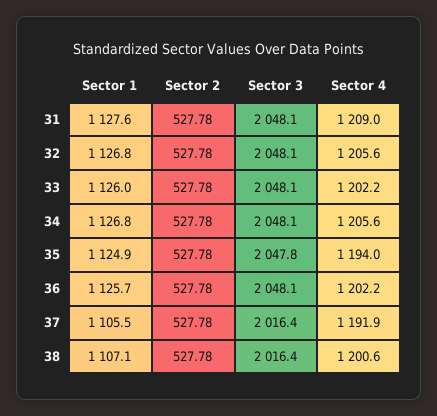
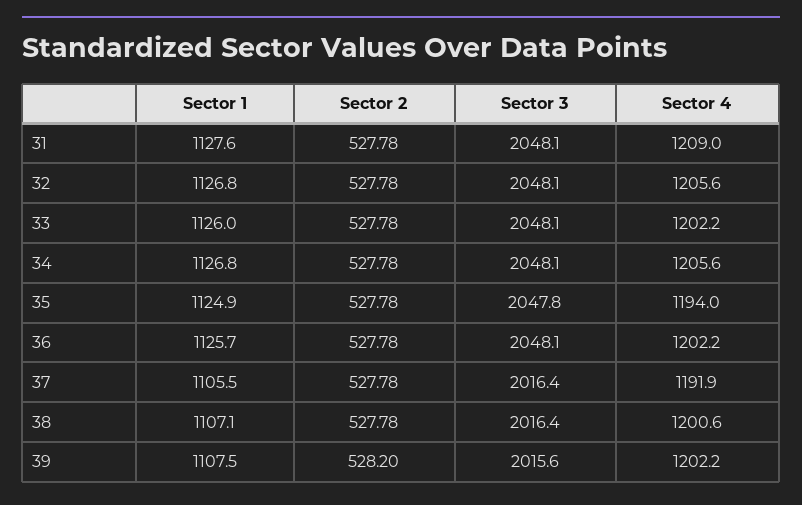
  {
    "Sector 1": {
      "31": 1127.6,
      "32": 1126.8,
      "33": 1126,
      "34": 1126.8,
      "35": 1124.9,
      "36": 1125.7,
      "37": 1105.5,
-     "38": 1107.1
+     "38": 1107.1,
+     "39": 1107.5
    },
    "Sector 2": {
      "31": 527.78,
      "32": 527.78,
      "33": 527.78,
      "34": 527.78,
      "35": 527.78,
      "36": 527.78,
      "37": 527.78,
-     "38": 527.78
+     "38": 527.78,
+     "39": 528.2
    },
    "Sector 3": {
      "31": 2048.1,
      "32": 2048.1,
      "33": 2048.1,
      "34": 2048.1,
      "35": 2047.8,
      "36": 2048.1,
      "37": 2016.4,
-     "38": 2016.4
+     "38": 2016.4,
+     "39": 2015.6
    },
    "Sector 4": {
      "31": 1209,
      "32": 1205.6,
      "33": 1202.2,
      "34": 1205.6,
      "35": 1194,
      "36": 1202.2,
      "37": 1191.9,
-     "38": 1200.6
+     "38": 1200.6,
+     "39": 1202.2
    }
  }

